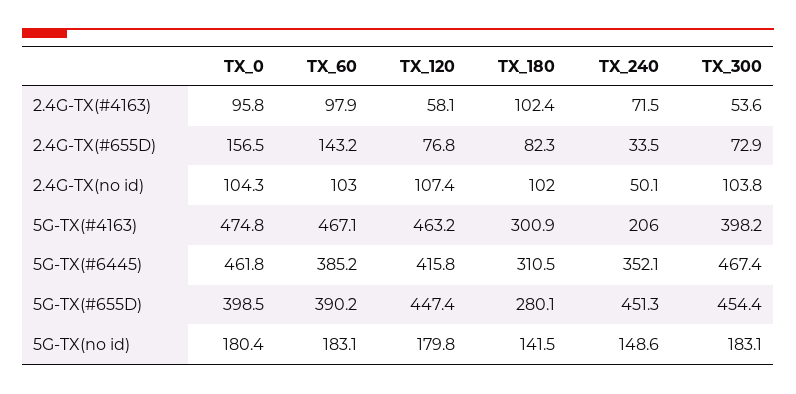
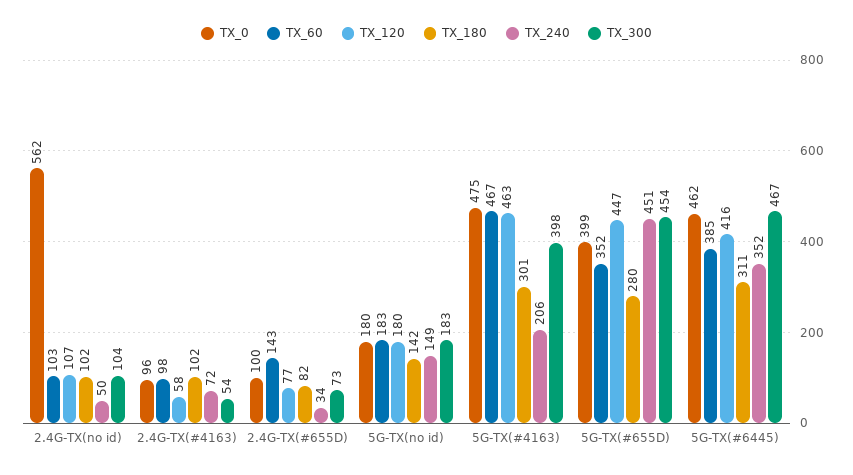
  {
    "TX_0": {
      "2.4G-TX(#4163)": 95.8,
-     "2.4G-TX(#655D)": 156.5,
+     "2.4G-TX(#655D)": 100,
-     "2.4G-TX(no id)": 104.3,
+     "2.4G-TX(no id)": 562,
      "5G-TX(#4163)": 474.8,
      "5G-TX(#6445)": 461.8,
      "5G-TX(#655D)": 398.5,
      "5G-TX(no id)": 180.4
    },
    "TX_60": {
      "2.4G-TX(#4163)": 97.9,
      "2.4G-TX(#655D)": 143.2,
      "2.4G-TX(no id)": 103,
      "5G-TX(#4163)": 467.1,
      "5G-TX(#6445)": 385.2,
-     "5G-TX(#655D)": 390.2,
+     "5G-TX(#655D)": 352,
      "5G-TX(no id)": 183.1
    },
    "TX_120": {
      "2.4G-TX(#4163)": 58.1,
      "2.4G-TX(#655D)": 76.8,
      "2.4G-TX(no id)": 107.4,
      "5G-TX(#4163)": 463.2,
      "5G-TX(#6445)": 415.8,
      "5G-TX(#655D)": 447.4,
      "5G-TX(no id)": 179.8
    },
    "TX_180": {
      "2.4G-TX(#4163)": 102.4,
      "2.4G-TX(#655D)": 82.3,
      "2.4G-TX(no id)": 102,
      "5G-TX(#4163)": 300.9,
      "5G-TX(#6445)": 310.5,
      "5G-TX(#655D)": 280.1,
      "5G-TX(no id)": 141.5
    },
    "TX_240": {
      "2.4G-TX(#4163)": 71.5,
      "2.4G-TX(#655D)": 33.5,
      "2.4G-TX(no id)": 50.1,
      "5G-TX(#4163)": 206,
      "5G-TX(#6445)": 352.1,
      "5G-TX(#655D)": 451.3,
      "5G-TX(no id)": 148.6
    },
    "TX_300": {
      "2.4G-TX(#4163)": 53.6,
      "2.4G-TX(#655D)": 72.9,
      "2.4G-TX(no id)": 103.8,
      "5G-TX(#4163)": 398.2,
      "5G-TX(#6445)": 467.4,
      "5G-TX(#655D)": 454.4,
      "5G-TX(no id)": 183.1
    }
  }

